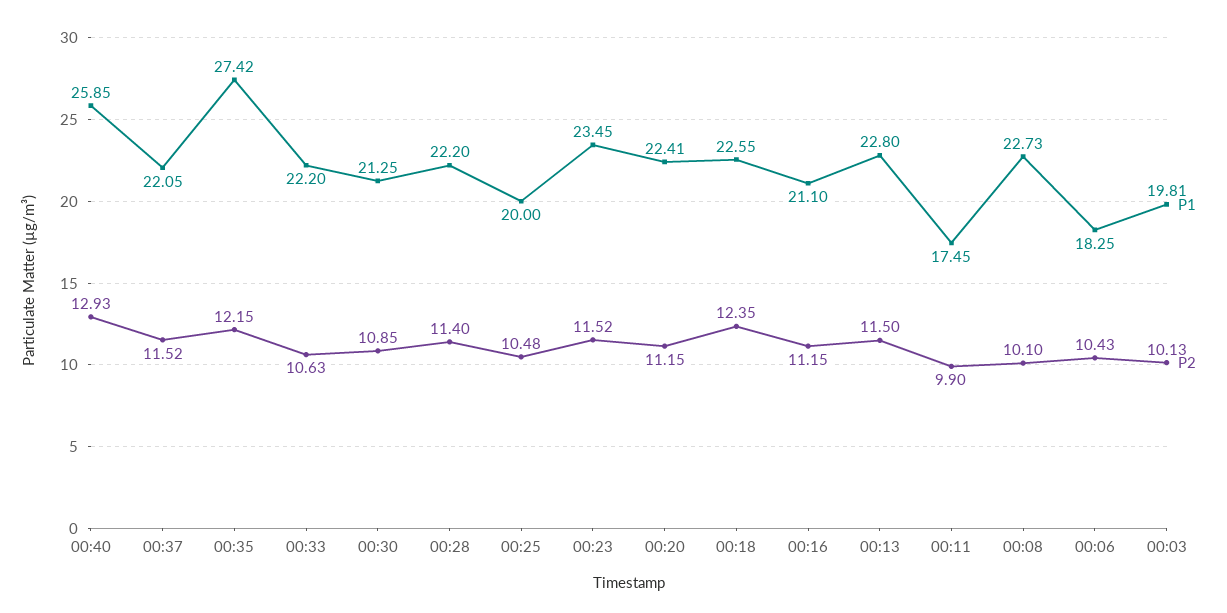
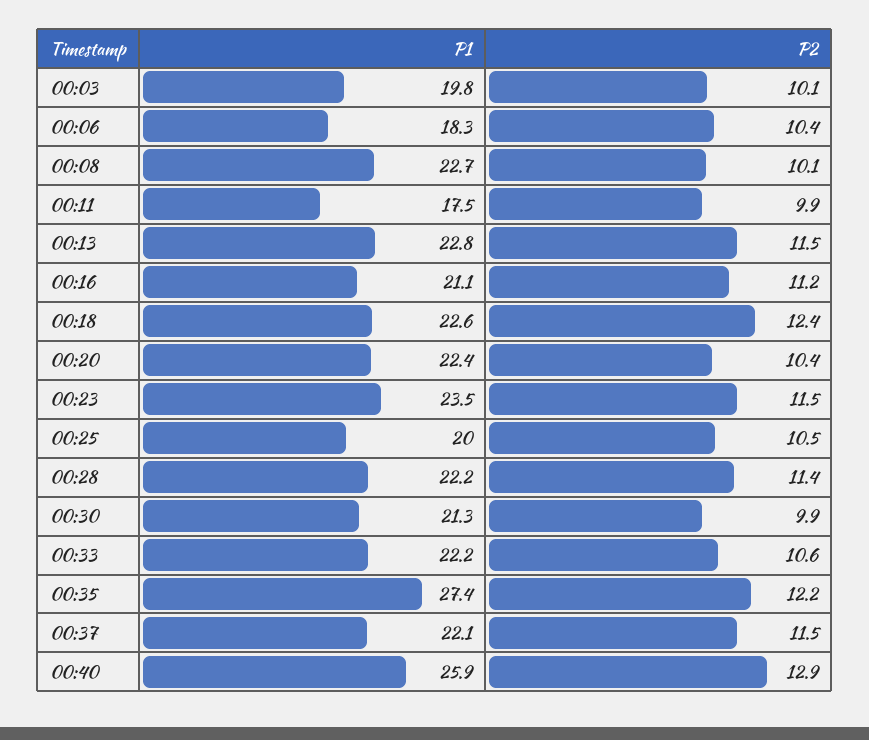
  {
    "P1": {
      "00:40": 25.85,
      "00:37": 22.05,
      "00:35": 27.42,
      "00:33": 22.2,
      "00:30": 21.25,
      "00:28": 22.2,
      "00:25": 20,
      "00:23": 23.45,
      "00:20": 22.41,
      "00:18": 22.55,
      "00:16": 21.1,
      "00:13": 22.8,
      "00:11": 17.45,
      "00:08": 22.73,
      "00:06": 18.25,
      "00:03": 19.81
    },
    "P2": {
      "00:40": 12.93,
      "00:37": 11.52,
      "00:35": 12.15,
      "00:33": 10.63,
-     "00:30": 10.85,
+     "00:30": 9.9,
      "00:28": 11.4,
      "00:25": 10.48,
      "00:23": 11.52,
-     "00:20": 11.15,
+     "00:20": 10.4,
      "00:18": 12.35,
      "00:16": 11.15,
      "00:13": 11.5,
      "00:11": 9.9,
      "00:08": 10.1,
      "00:06": 10.43,
      "00:03": 10.13
    }
  }

